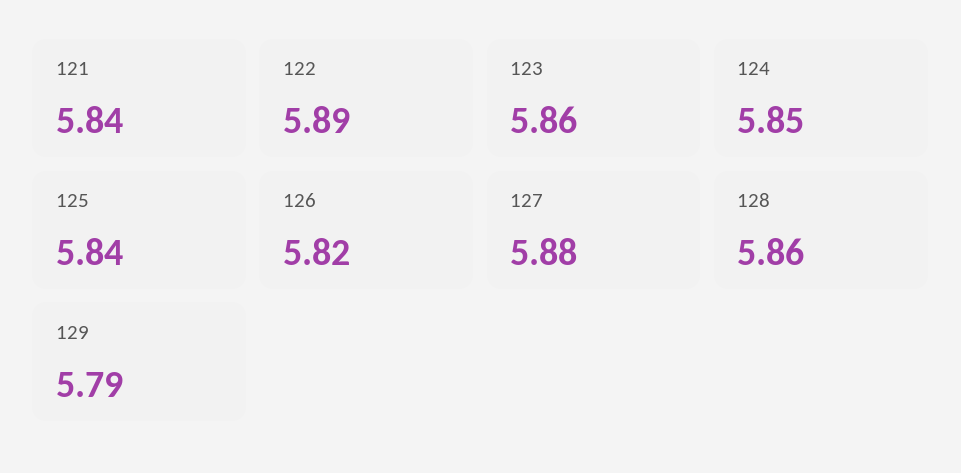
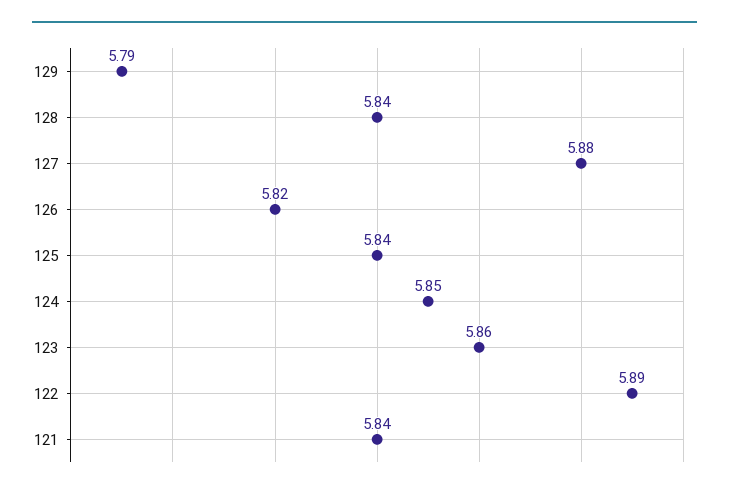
  {
    "121": 5.84,
    "122": 5.89,
    "123": 5.86,
    "124": 5.85,
    "125": 5.84,
    "126": 5.82,
    "127": 5.88,
-   "128": 5.86,
+   "128": 5.84,
    "129": 5.79
  }

